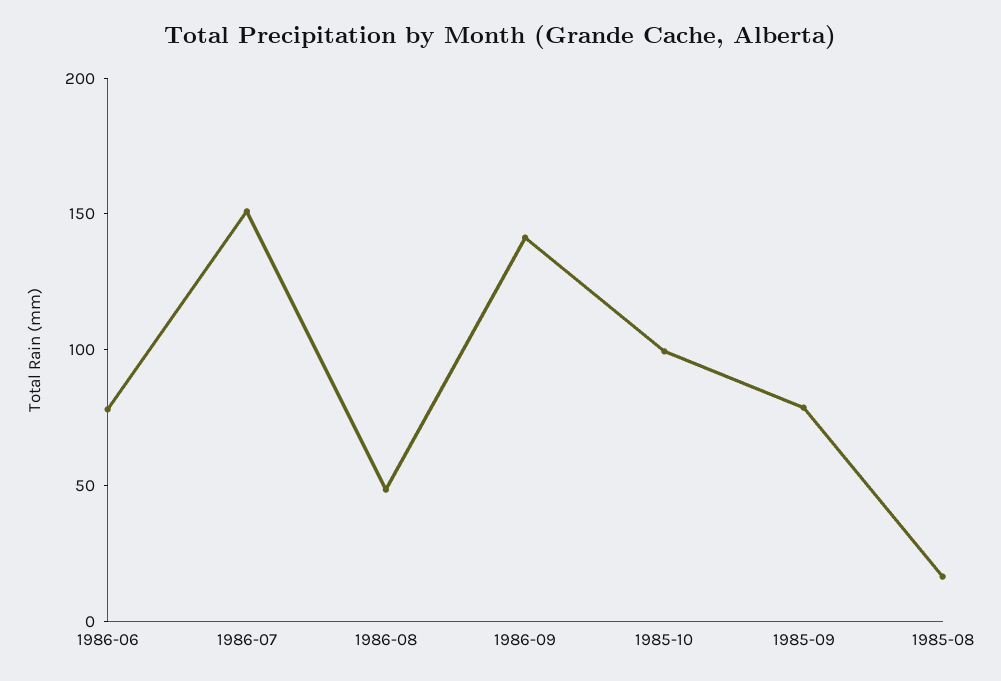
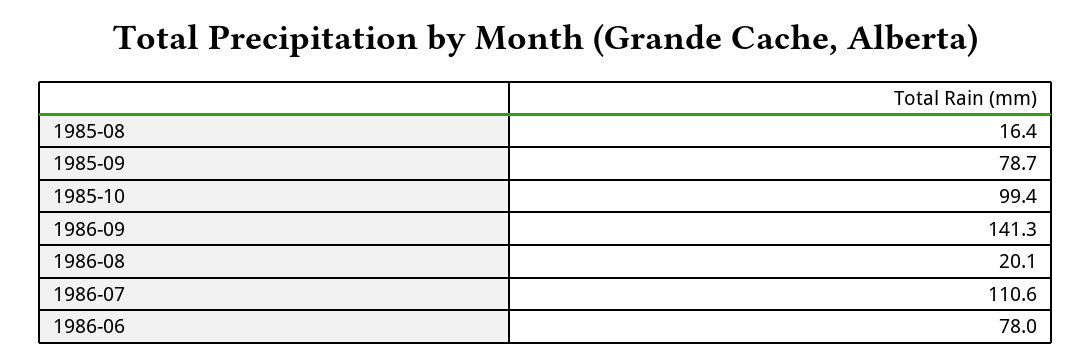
  {
    "1986-06": 78,
-   "1986-07": 150,
+   "1986-07": 110.6,
-   "1986-08": 50,
+   "1986-08": 20.1,
    "1986-09": 141.3,
    "1985-10": 99.4,
    "1985-09": 78.7,
    "1985-08": 16.4
  }

